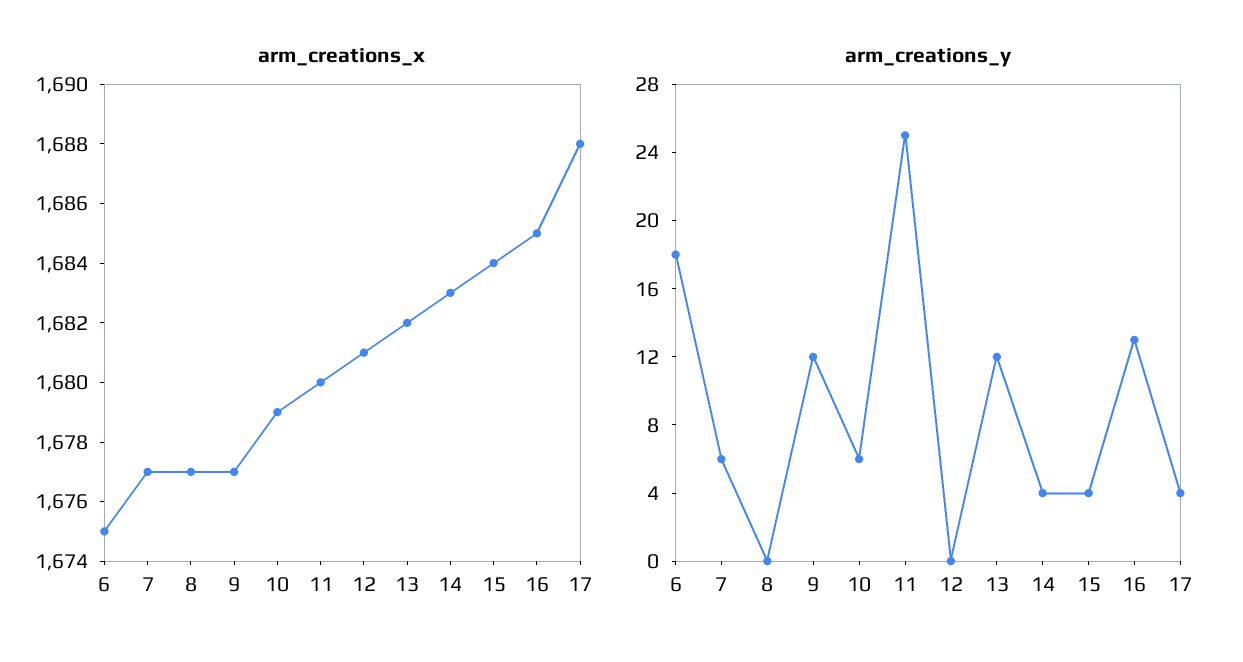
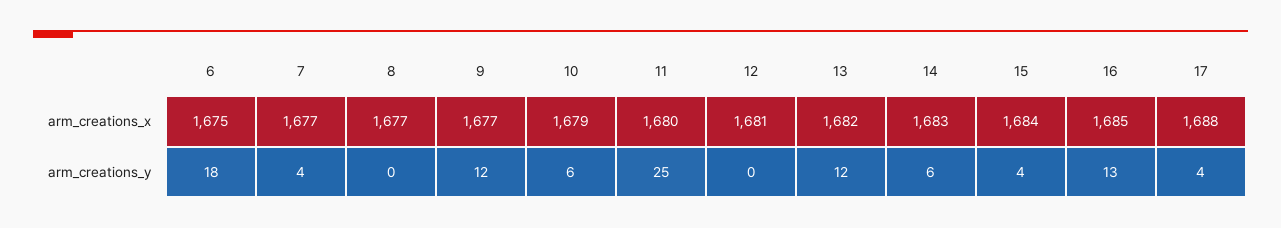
  {
    "arm_creations_x": {
      "6": 1675,
      "7": 1677,
      "8": 1677,
      "9": 1677,
      "10": 1679,
      "11": 1680,
      "12": 1681,
      "13": 1682,
      "14": 1683,
      "15": 1684,
      "16": 1685,
      "17": 1688
    },
    "arm_creations_y": {
      "6": 18,
-     "7": 6,
+     "7": 4,
      "8": 0,
      "9": 12,
      "10": 6,
      "11": 25,
      "12": 0,
      "13": 12,
-     "14": 4,
+     "14": 6,
      "15": 4,
      "16": 13,
      "17": 4
    }
  }

